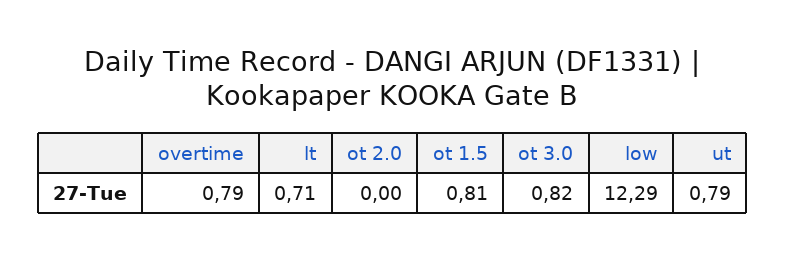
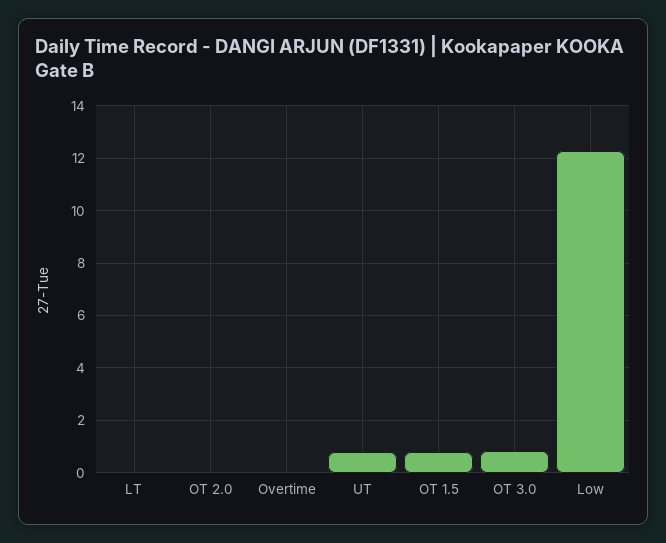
  {
-   "overtime": 0.79,
+   "overtime": 0,
-   "lt": 0.71,
+   "lt": 0,
    "ot 2.0": 0,
    "ot 1.5": 0.81,
    "ot 3.0": 0.82,
    "low": 12.29,
    "ut": 0.79
  }

